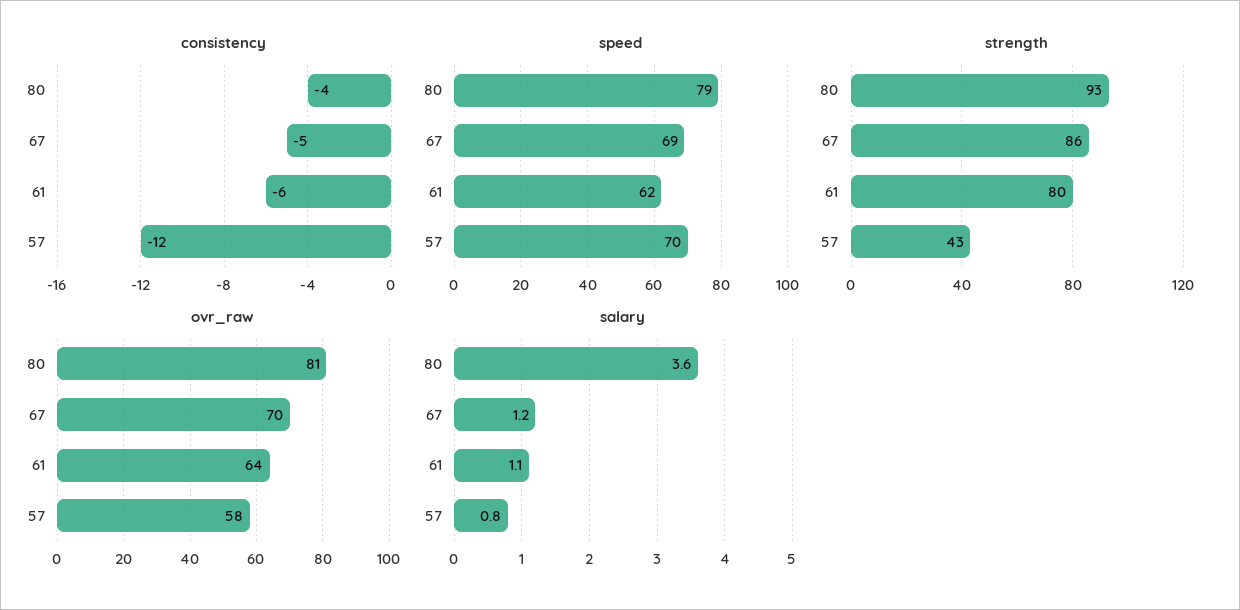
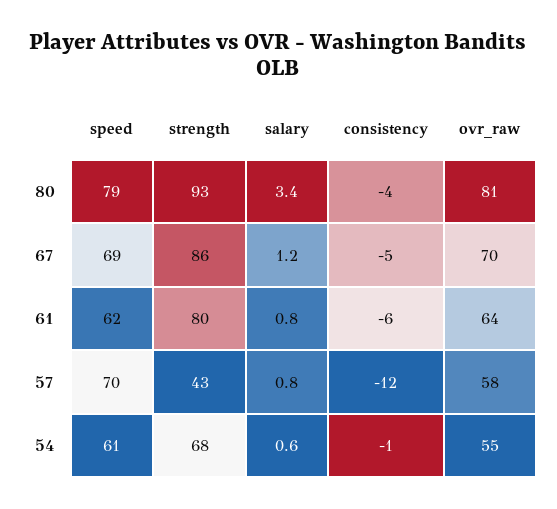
  {
    "consistency": {
      "80": -4,
      "67": -5,
      "61": -6,
-     "57": -12
+     "57": -12,
+     "54": -1
    },
    "speed": {
      "80": 79,
      "67": 69,
      "61": 62,
-     "57": 70
+     "57": 70,
+     "54": 61
    },
    "strength": {
      "80": 93,
      "67": 86,
      "61": 80,
-     "57": 43
+     "57": 43,
+     "54": 68
    },
    "ovr_raw": {
      "80": 81,
      "67": 70,
      "61": 64,
-     "57": 58
+     "57": 58,
+     "54": 55
    },
    "salary": {
-     "80": 3.6,
+     "80": 3.4,
      "67": 1.2,
-     "61": 1.1,
+     "61": 0.8,
-     "57": 0.8
+     "57": 0.8,
+     "54": 0.6
    }
  }

